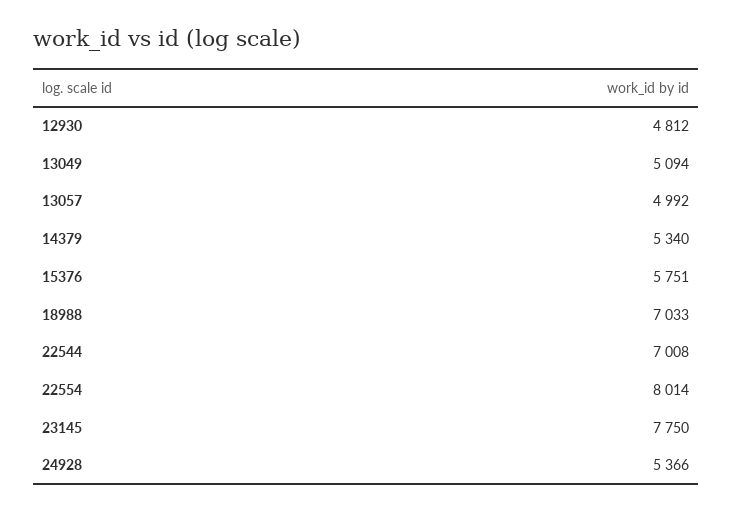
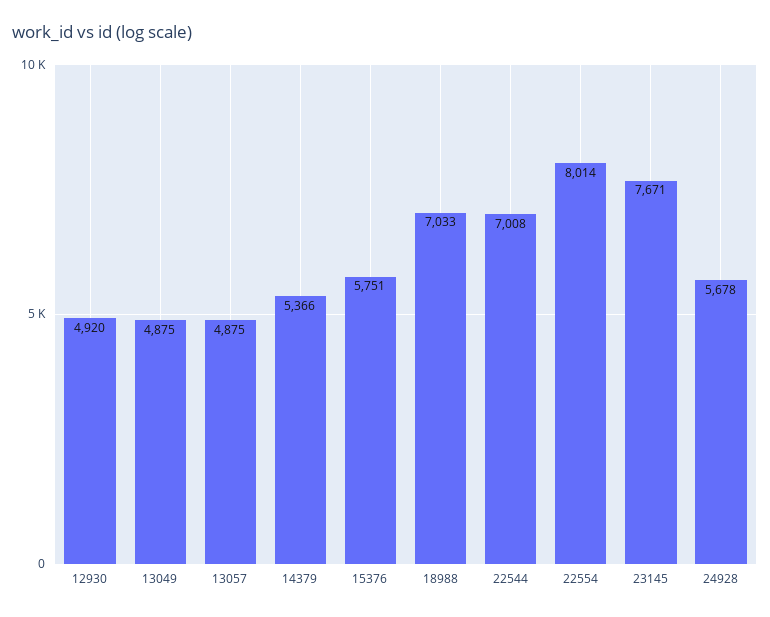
  {
-   "12930": 4812,
+   "12930": 4920,
-   "13049": 5094,
+   "13049": 4875,
-   "13057": 4992,
+   "13057": 4875,
-   "14379": 5340,
+   "14379": 5366,
    "15376": 5751,
    "18988": 7033,
    "22544": 7008,
    "22554": 8014,
-   "23145": 7750,
+   "23145": 7671,
-   "24928": 5366
+   "24928": 5678
  }

